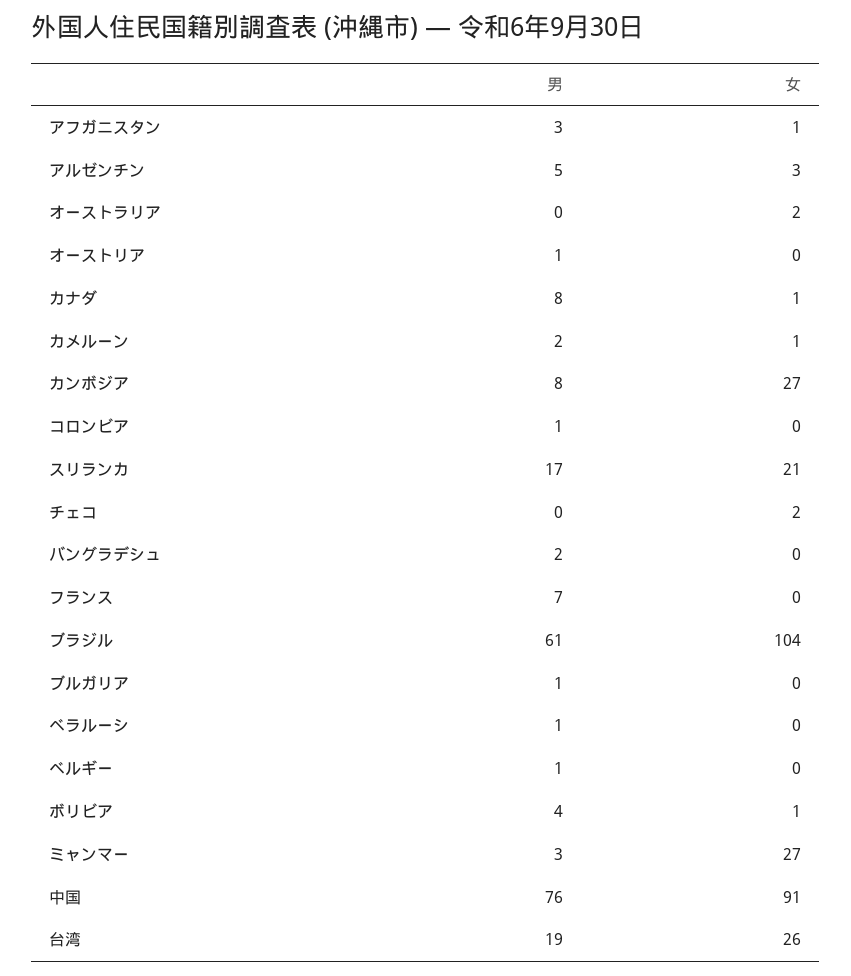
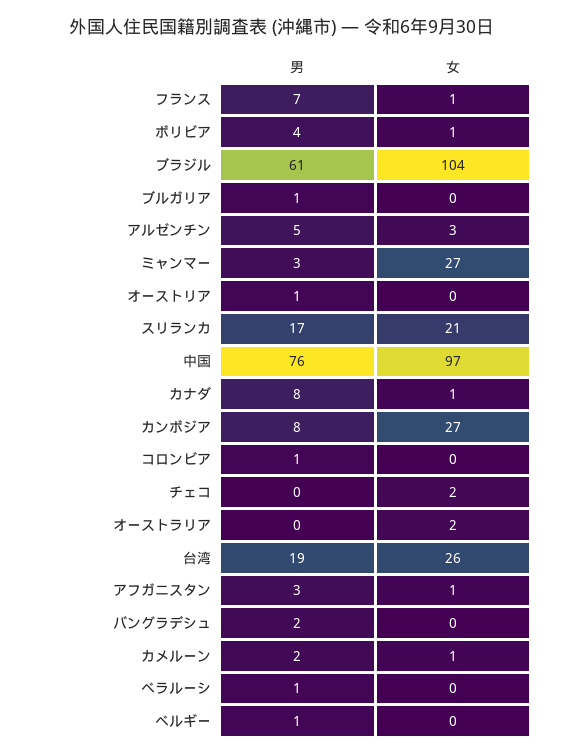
  {
    "男": {
      "アフガニスタン": 3,
      "アルゼンチン": 5,
      "オーストラリア": 0,
      "オーストリア": 1,
      "カナダ": 8,
      "カメルーン": 2,
      "カンボジア": 8,
      "コロンビア": 1,
      "スリランカ": 17,
      "チェコ": 0,
      "バングラデシュ": 2,
      "フランス": 7,
      "ブラジル": 61,
      "ブルガリア": 1,
      "ベラルーシ": 1,
      "ベルギー": 1,
      "ボリビア": 4,
      "ミャンマー": 3,
      "中国": 76,
      "台湾": 19
    },
    "女": {
      "アフガニスタン": 1,
      "アルゼンチン": 3,
      "オーストラリア": 2,
      "オーストリア": 0,
      "カナダ": 1,
      "カメルーン": 1,
      "カンボジア": 27,
      "コロンビア": 0,
      "スリランカ": 21,
      "チェコ": 2,
      "バングラデシュ": 0,
-     "フランス": 0,
+     "フランス": 1,
      "ブラジル": 104,
      "ブルガリア": 0,
      "ベラルーシ": 0,
      "ベルギー": 0,
      "ボリビア": 1,
      "ミャンマー": 27,
-     "中国": 91,
+     "中国": 97,
      "台湾": 26
    }
  }

